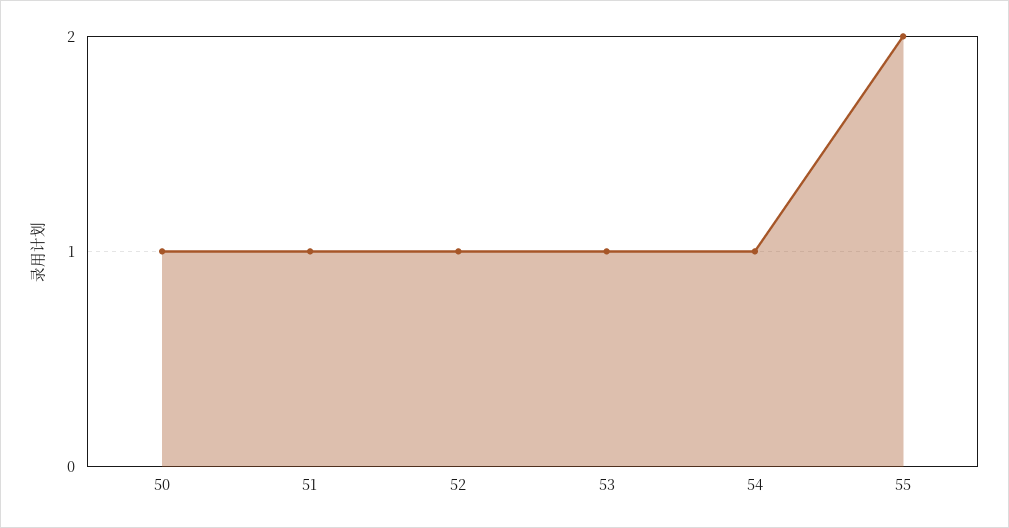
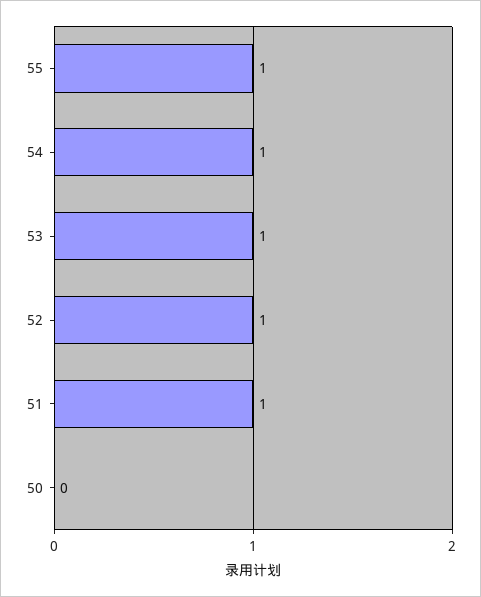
  {
-   "50": 1,
+   "50": 0,
    "51": 1,
    "52": 1,
    "53": 1,
    "54": 1,
-   "55": 2
+   "55": 1
  }

